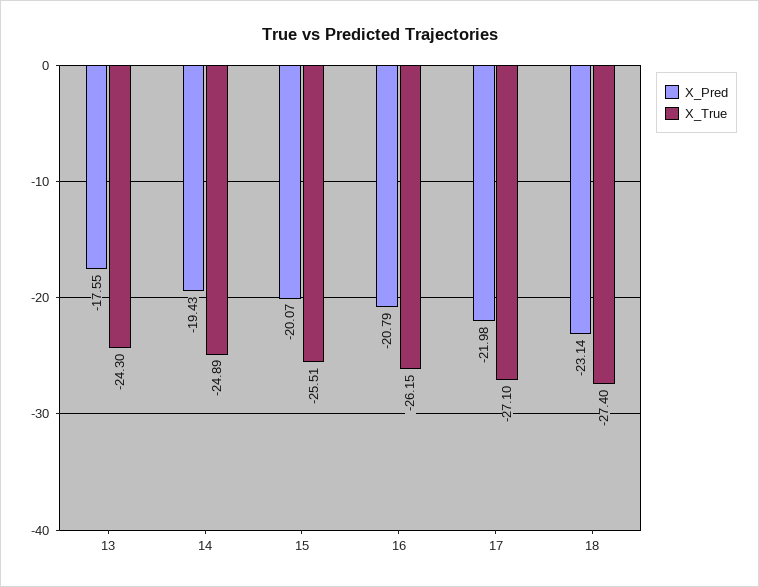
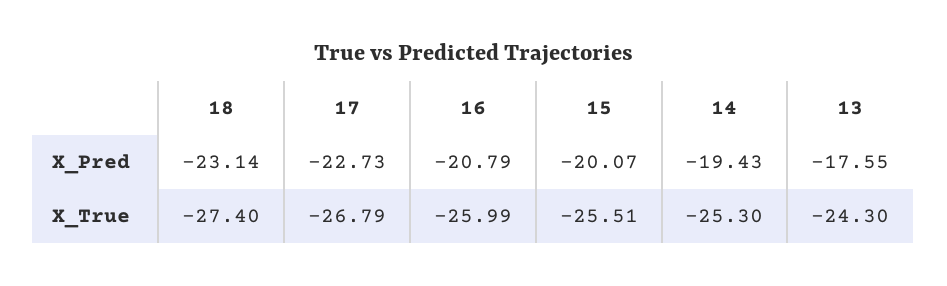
  {
    "X_Pred": {
      "13": -17.55,
      "14": -19.43,
      "15": -20.07,
      "16": -20.79,
-     "17": -21.98,
+     "17": -22.73,
      "18": -23.14
    },
    "X_True": {
      "13": -24.3,
-     "14": -24.89,
+     "14": -25.3,
      "15": -25.51,
-     "16": -26.15,
+     "16": -25.99,
-     "17": -27.1,
+     "17": -26.79,
      "18": -27.4
    }
  }

